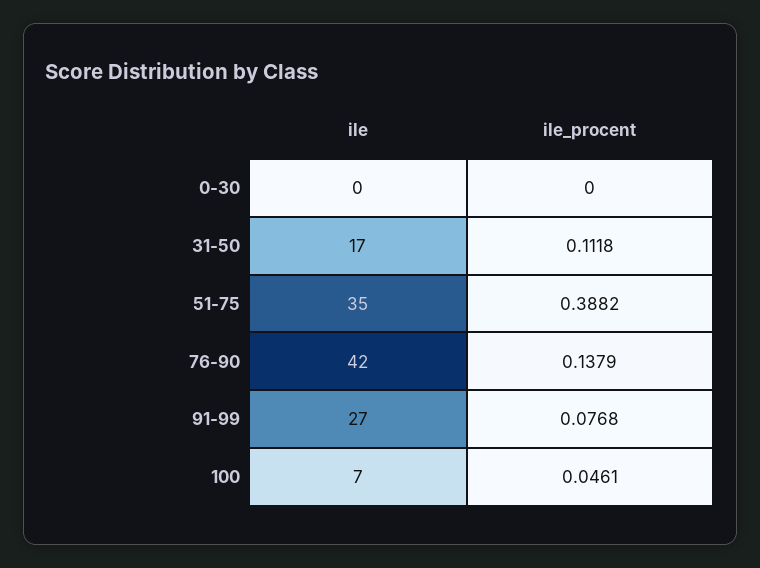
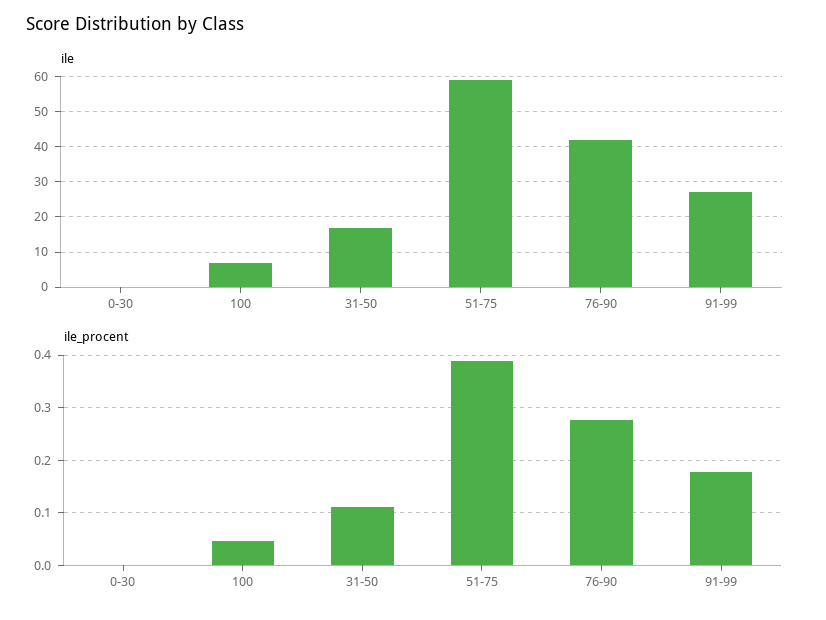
  {
    "ile": {
      "0-30": 0,
      "31-50": 17,
-     "51-75": 35,
+     "51-75": 60,
      "76-90": 42,
      "91-99": 27,
      "100": 7
    },
    "ile_procent": {
      "0-30": 0,
      "31-50": 0.1118,
      "51-75": 0.3882,
-     "76-90": 0.1379,
+     "76-90": 0.28,
-     "91-99": 0.0768,
+     "91-99": 0.18,
      "100": 0.0461
    }
  }

